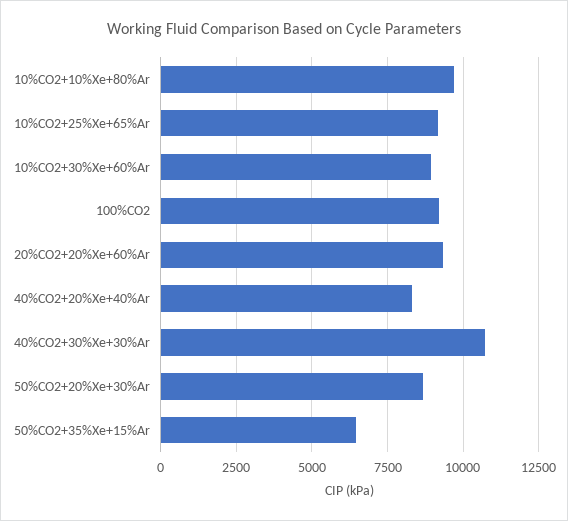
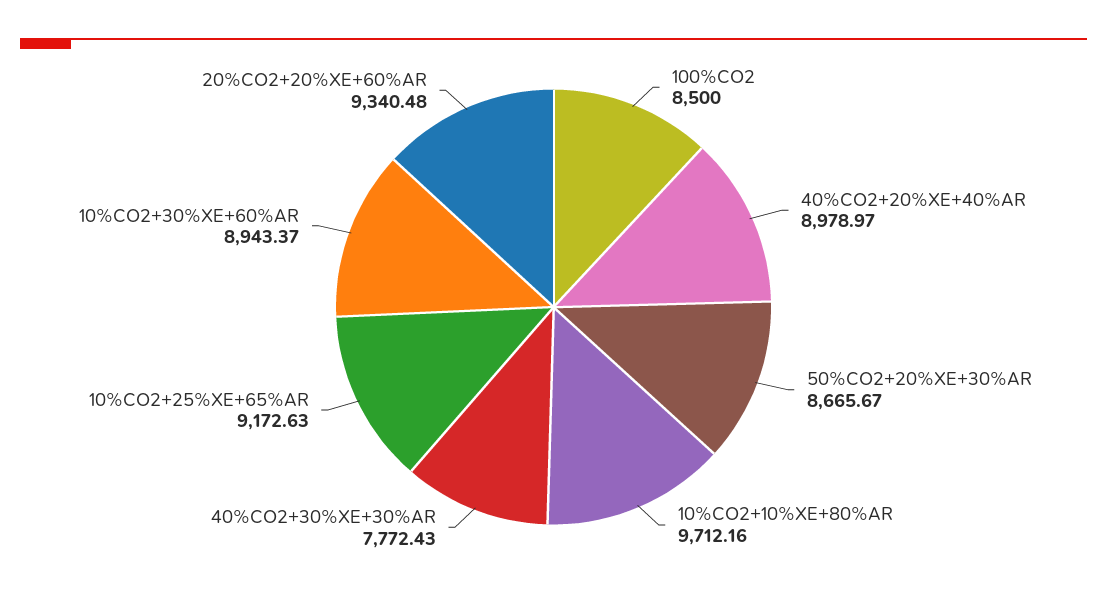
  {
    "10%CO2+10%Xe+80%Ar": 9712.16,
    "10%CO2+25%Xe+65%Ar": 9172.63,
    "10%CO2+30%Xe+60%Ar": 8943.37,
-   "100%CO2": 9250,
+   "100%CO2": 8500,
    "20%CO2+20%Xe+60%Ar": 9340.48,
-   "40%CO2+20%Xe+40%Ar": 8250,
+   "40%CO2+20%Xe+40%Ar": 8978.97,
-   "40%CO2+30%Xe+30%Ar": 10750,
+   "40%CO2+30%Xe+30%Ar": 7772.43,
-   "50%CO2+20%Xe+30%Ar": 8665.67,
+   "50%CO2+20%Xe+30%Ar": 8665.67
-   "50%CO2+35%Xe+15%Ar": 6500
  }

